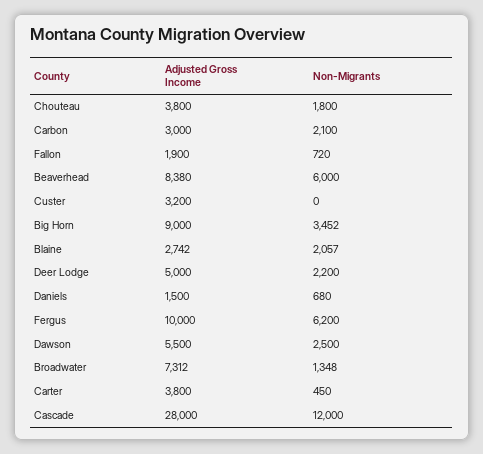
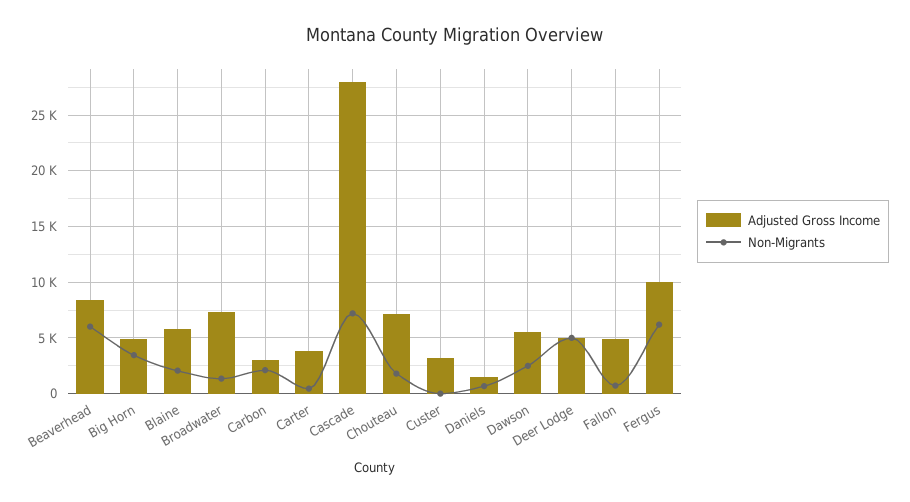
  {
    "Adjusted Gross Income": {
-     "Chouteau": 3800,
+     "Chouteau": 7000,
      "Carbon": 3000,
-     "Fallon": 1900,
+     "Fallon": 5000,
      "Beaverhead": 8380,
      "Custer": 3200,
-     "Big Horn": 9000,
+     "Big Horn": 5000,
-     "Blaine": 2742,
+     "Blaine": 6000,
      "Deer Lodge": 5000,
      "Daniels": 1500,
      "Fergus": 10000,
      "Dawson": 5500,
      "Broadwater": 7312,
      "Carter": 3800,
      "Cascade": 28000
    },
    "Non-Migrants": {
      "Chouteau": 1800,
      "Carbon": 2100,
      "Fallon": 720,
      "Beaverhead": 6000,
      "Custer": 0,
      "Big Horn": 3452,
      "Blaine": 2057,
-     "Deer Lodge": 2200,
+     "Deer Lodge": 5000,
      "Daniels": 680,
      "Fergus": 6200,
      "Dawson": 2500,
      "Broadwater": 1348,
      "Carter": 450,
-     "Cascade": 12000
+     "Cascade": 7000
    }
  }

